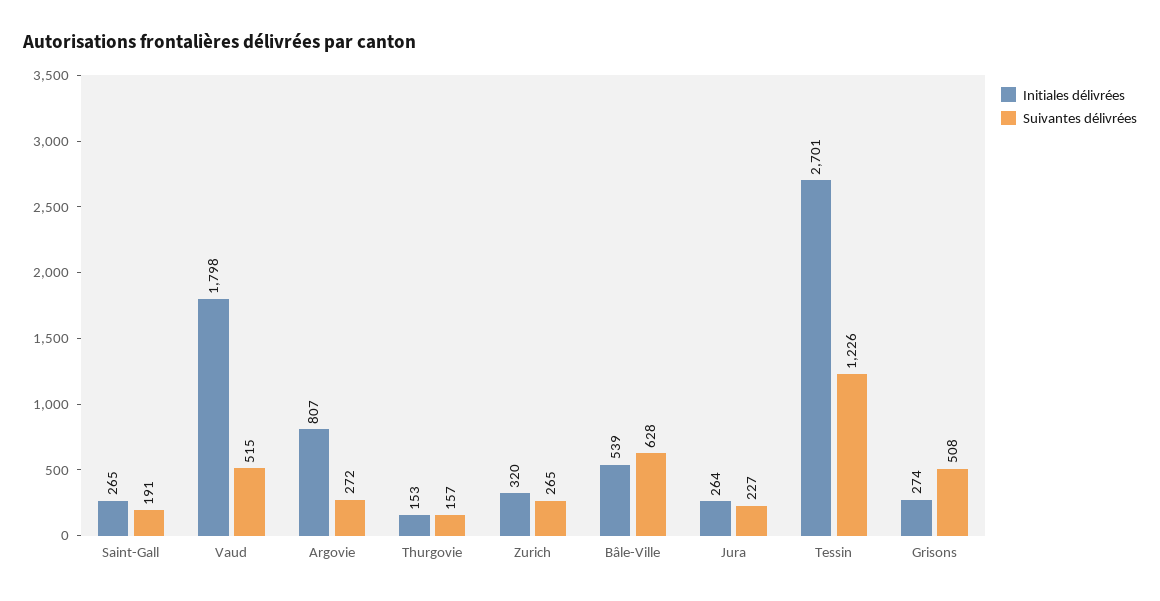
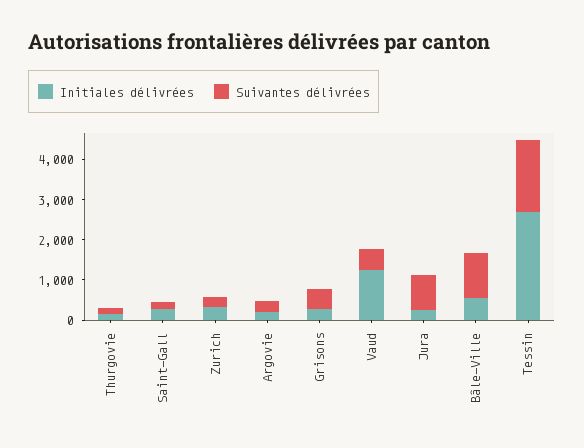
  {
    "Initiales délivrées": {
      "Saint-Gall": 265,
-     "Vaud": 1798,
+     "Vaud": 1200,
-     "Argovie": 807,
+     "Argovie": 200,
      "Thurgovie": 153,
      "Zurich": 320,
      "Bâle-Ville": 539,
      "Jura": 264,
      "Tessin": 2701,
      "Grisons": 274
    },
    "Suivantes délivrées": {
      "Saint-Gall": 191,
      "Vaud": 515,
      "Argovie": 272,
      "Thurgovie": 157,
      "Zurich": 265,
-     "Bâle-Ville": 628,
+     "Bâle-Ville": 1200,
-     "Jura": 227,
+     "Jura": 800,
-     "Tessin": 1226,
+     "Tessin": 1800,
      "Grisons": 508
    }
  }

